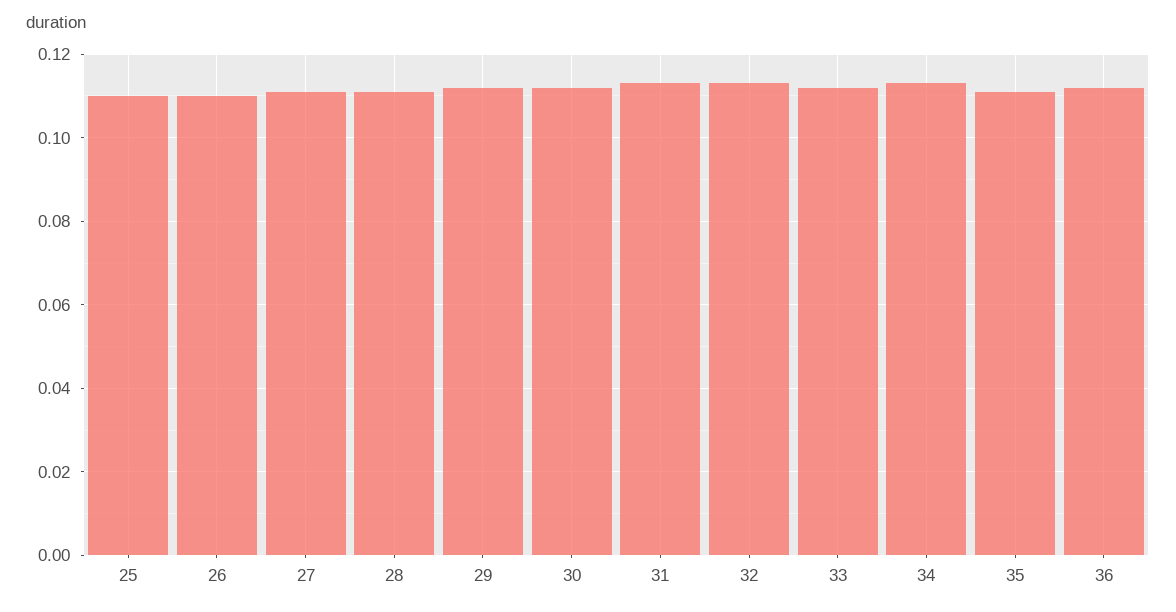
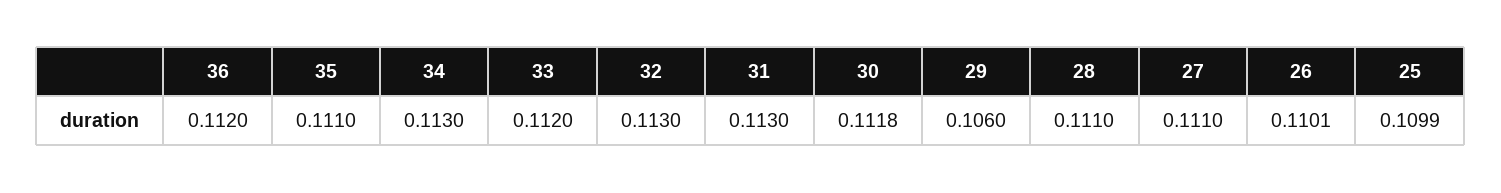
  {
    "25": 0.1099,
    "26": 0.1101,
    "27": 0.111,
    "28": 0.111,
-   "29": 0.112,
+   "29": 0.106,
    "30": 0.1118,
    "31": 0.113,
    "32": 0.113,
    "33": 0.112,
    "34": 0.113,
    "35": 0.111,
    "36": 0.112
  }

